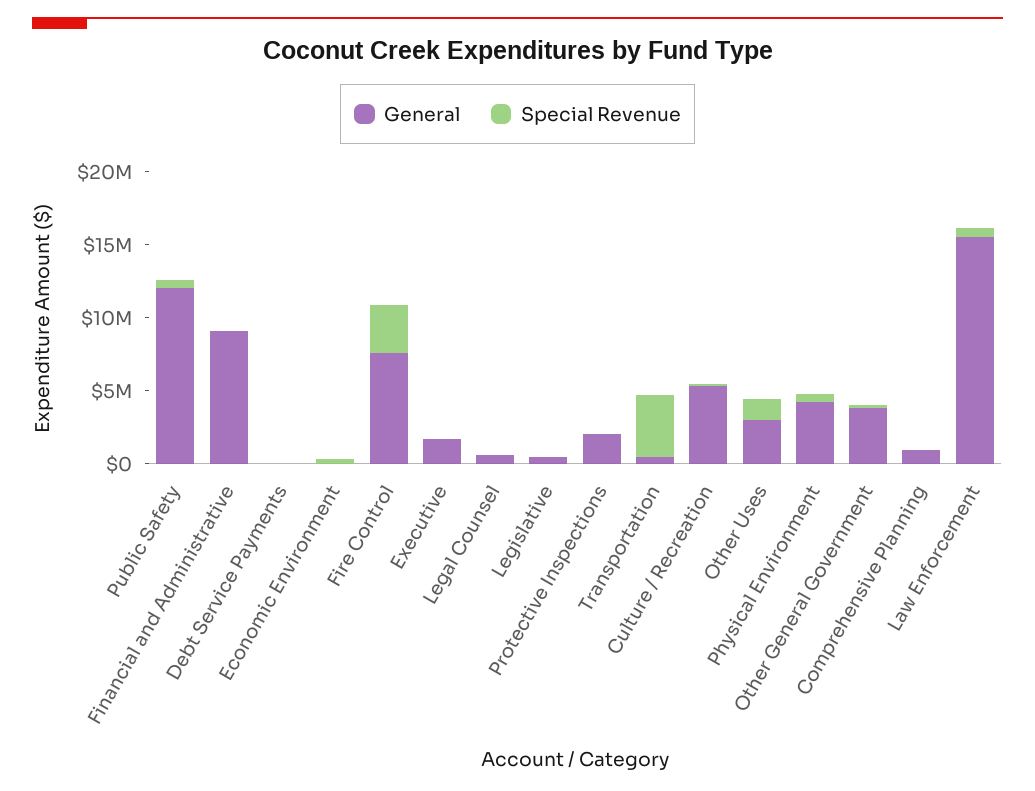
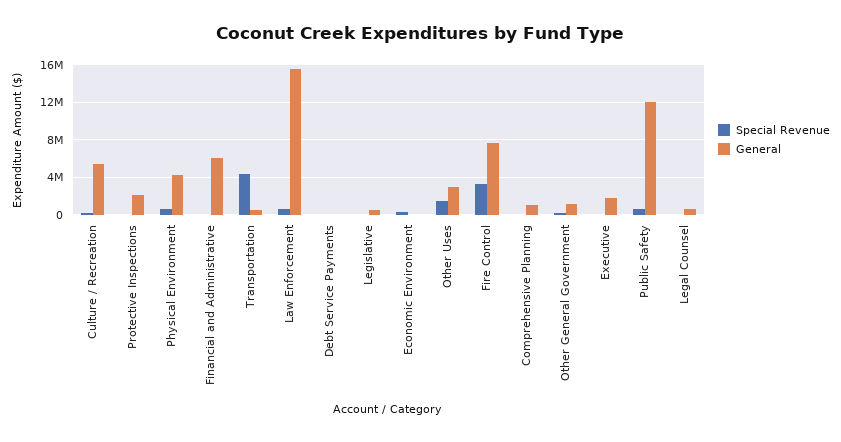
  {
    "General": {
      "Public Safety": 12000000,
-     "Financial and Administrative": 9000000,
+     "Financial and Administrative": 6000000,
      "Debt Service Payments": 0,
      "Economic Environment": 0,
      "Fire Control": 8000000,
      "Executive": 2000000,
      "Legal Counsel": 1000000,
      "Legislative": 0,
      "Protective Inspections": 2000000,
      "Transportation": 0,
      "Culture / Recreation": 5000000,
      "Other Uses": 3000000,
      "Physical Environment": 4000000,
-     "Other General Government": 4000000,
+     "Other General Government": 1000000,
      "Comprehensive Planning": 1000000,
      "Law Enforcement": 16000000
    },
    "Special Revenue": {
      "Public Safety": 1000000,
      "Financial and Administrative": 0,
      "Debt Service Payments": 0,
      "Economic Environment": 0,
      "Fire Control": 3000000,
      "Executive": 0,
      "Legal Counsel": 0,
      "Legislative": 0,
      "Protective Inspections": 0,
      "Transportation": 4000000,
      "Culture / Recreation": 0,
      "Other Uses": 1000000,
      "Physical Environment": 1000000,
      "Other General Government": 0,
      "Comprehensive Planning": 0,
      "Law Enforcement": 1000000
    }
  }

